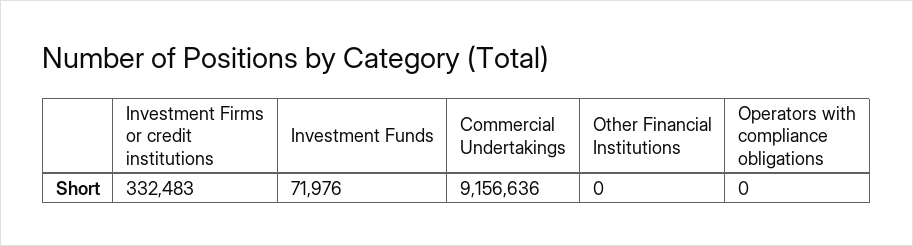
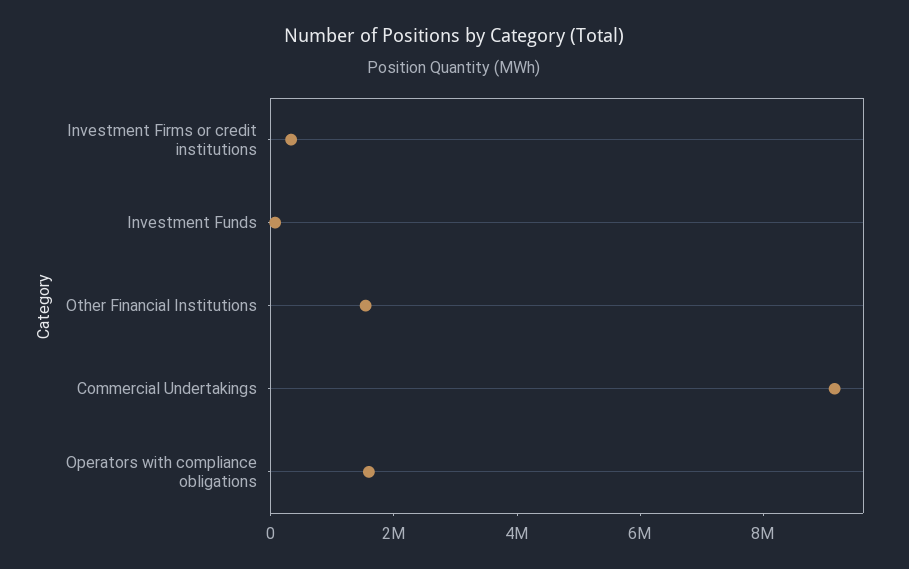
  {
    "Investment Firms or credit institutions": 332483,
    "Investment Funds": 71976,
    "Commercial Undertakings": 9156636,
-   "Other Financial Institutions": 0,
+   "Other Financial Institutions": 1500000,
-   "Operators with compliance obligations": 0
+   "Operators with compliance obligations": 1500000
  }

